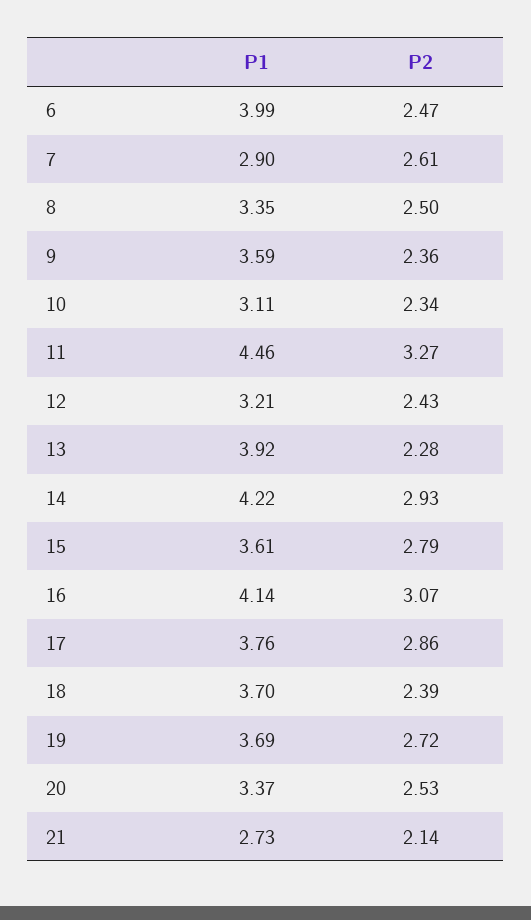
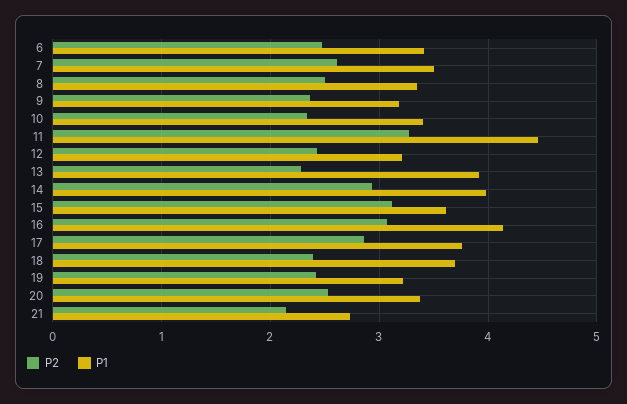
  {
    "P1": {
-     "6": 3.99,
+     "6": 3.4,
-     "7": 2.9,
+     "7": 3.5,
      "8": 3.35,
-     "9": 3.59,
+     "9": 3.2,
-     "10": 3.11,
+     "10": 3.4,
      "11": 4.46,
      "12": 3.21,
      "13": 3.92,
-     "14": 4.22,
+     "14": 4,
      "15": 3.61,
      "16": 4.14,
      "17": 3.76,
      "18": 3.7,
-     "19": 3.69,
+     "19": 3.2,
      "20": 3.37,
      "21": 2.73
    },
    "P2": {
      "6": 2.47,
      "7": 2.61,
      "8": 2.5,
      "9": 2.36,
      "10": 2.34,
      "11": 3.27,
      "12": 2.43,
      "13": 2.28,
      "14": 2.93,
-     "15": 2.79,
+     "15": 3.1,
      "16": 3.07,
      "17": 2.86,
      "18": 2.39,
-     "19": 2.72,
+     "19": 2.4,
      "20": 2.53,
      "21": 2.14
    }
  }

